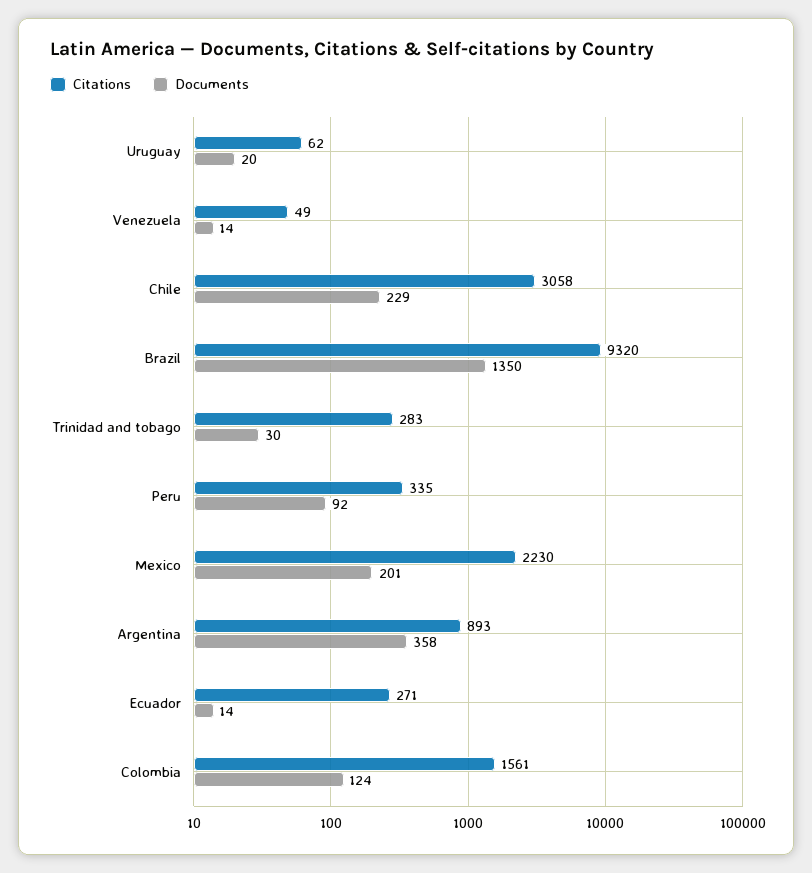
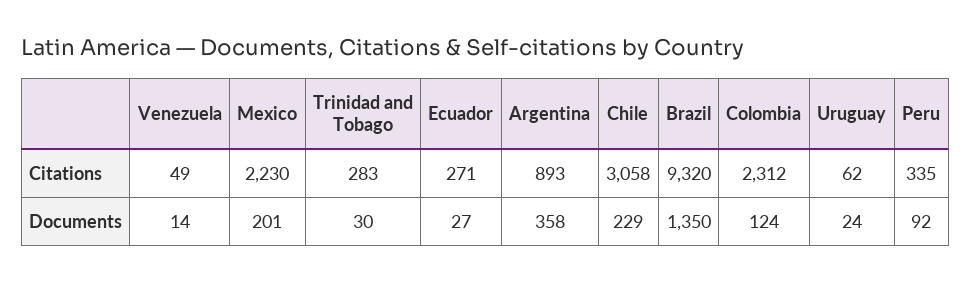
  {
    "Citations": {
      "Uruguay": 62,
      "Venezuela": 49,
      "Chile": 3058,
      "Brazil": 9320,
      "Trinidad and tobago": 283,
      "Peru": 335,
      "Mexico": 2230,
      "Argentina": 893,
      "Ecuador": 271,
-     "Colombia": 1561
+     "Colombia": 2312
    },
    "Documents": {
-     "Uruguay": 20,
+     "Uruguay": 24,
      "Venezuela": 14,
      "Chile": 229,
      "Brazil": 1350,
      "Trinidad and tobago": 30,
      "Peru": 92,
      "Mexico": 201,
      "Argentina": 358,
-     "Ecuador": 14,
+     "Ecuador": 27,
      "Colombia": 124
    }
  }

